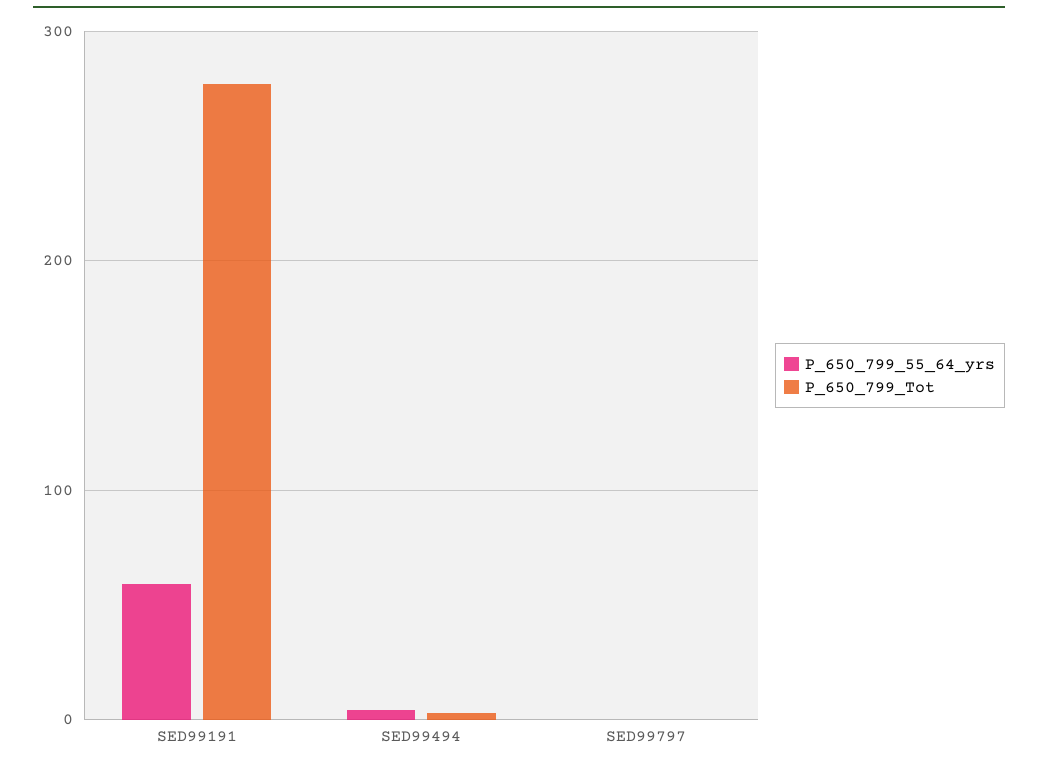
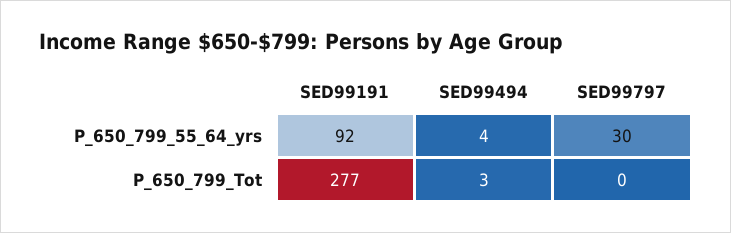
  {
    "P_650_799_55_64_yrs": {
-     "SED99191": 60,
+     "SED99191": 92,
      "SED99494": 4,
-     "SED99797": 0
+     "SED99797": 30
    },
    "P_650_799_Tot": {
      "SED99191": 277,
      "SED99494": 3,
      "SED99797": 0
    }
  }

